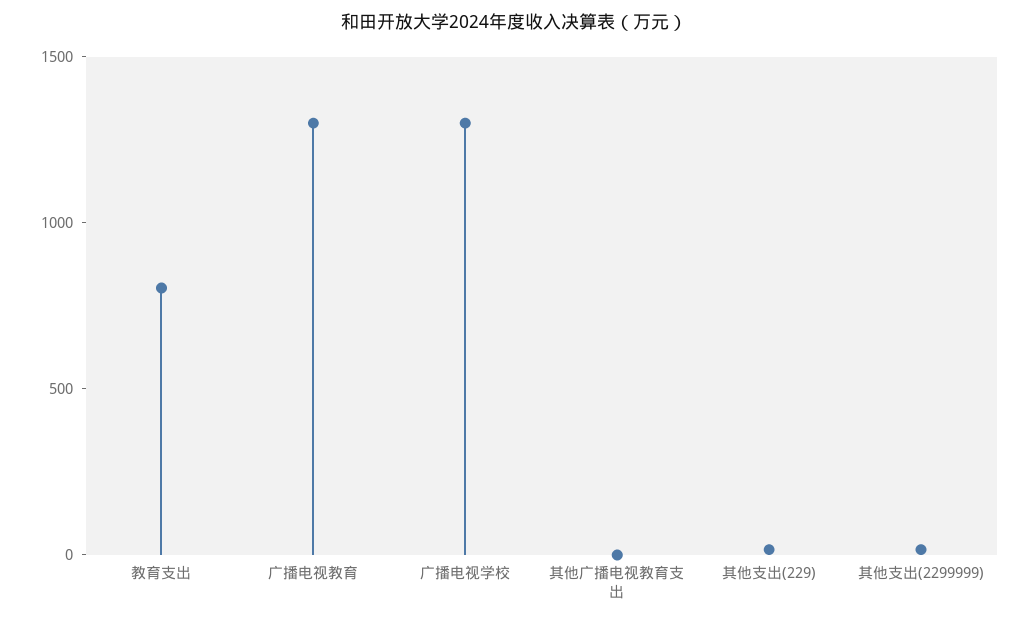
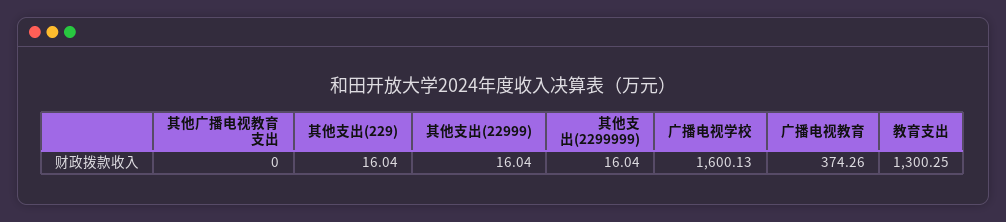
  {
-   "教育支出": 800,
+   "教育支出": 1300.25,
-   "广播电视教育": 1300,
+   "广播电视教育": 374.26,
-   "广播电视学校": 1300,
+   "广播电视学校": 1600.13,
    "其他广播电视教育支出": 0,
    "其他支出(229)": 16.04,
-   "其他支出(2299999)": 16.04
+   "其他支出(2299999)": 16.04,
+   "其他支出(22999)": 16.04
  }

